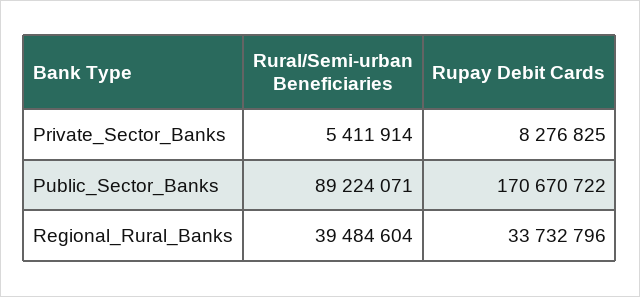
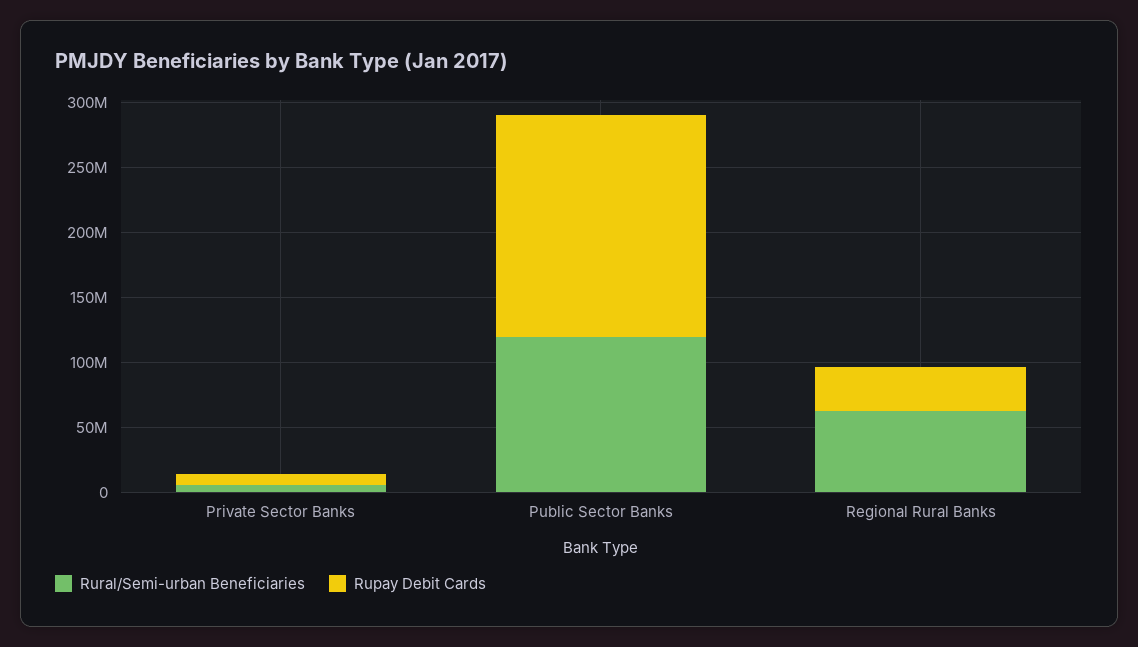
  {
    "Rural/Semi-urban Beneficiaries": {
      "Private_Sector_Banks": 5411914,
-     "Public_Sector_Banks": 89224071,
+     "Public_Sector_Banks": 120000000,
-     "Regional_Rural_Banks": 39484604
+     "Regional_Rural_Banks": 60000000
    },
    "Rupay Debit Cards": {
      "Private_Sector_Banks": 8276825,
      "Public_Sector_Banks": 170670722,
      "Regional_Rural_Banks": 33732796
    }
  }

